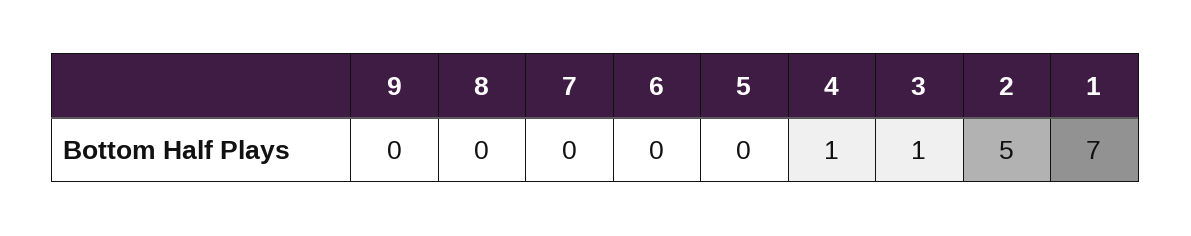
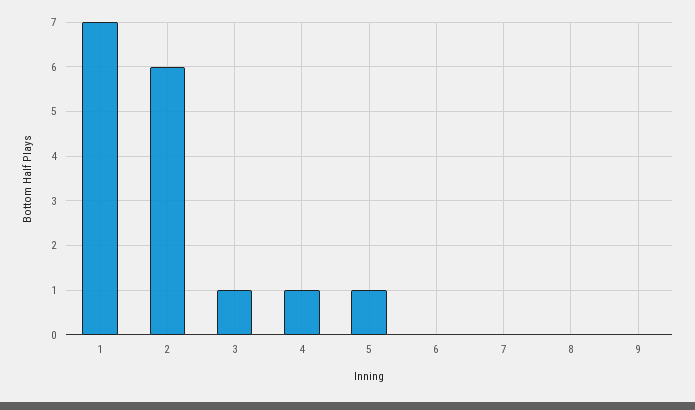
  {
    "9": 0,
    "8": 0,
    "7": 0,
    "6": 0,
-   "5": 0,
+   "5": 1,
    "4": 1,
    "3": 1,
-   "2": 5,
+   "2": 6,
    "1": 7
  }

